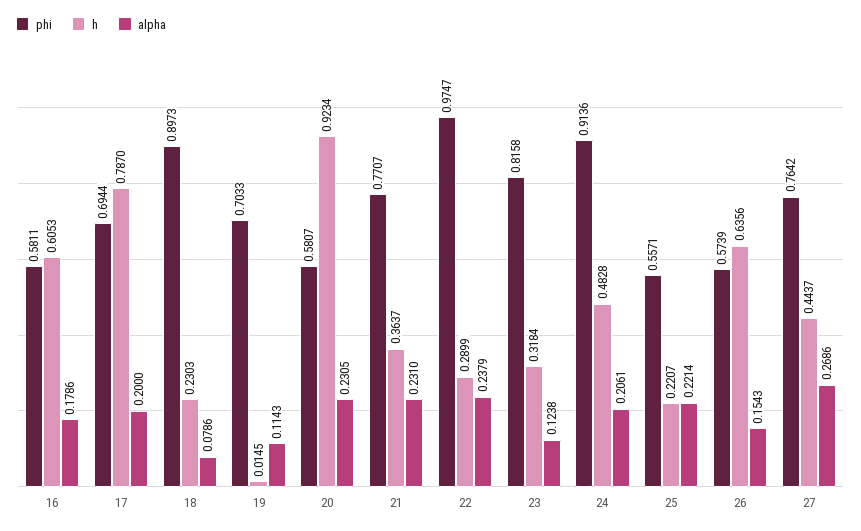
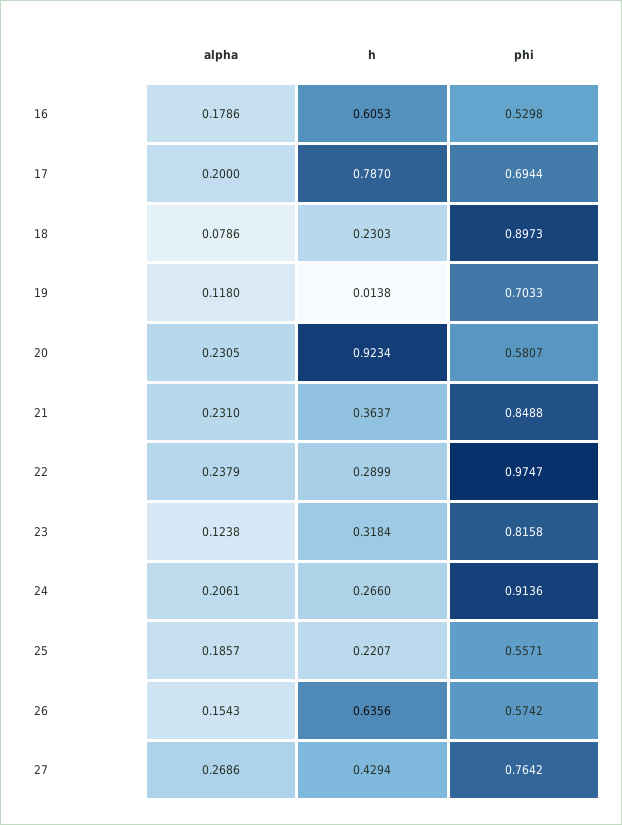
  {
    "phi": {
-     "16": 0.5811,
+     "16": 0.5298,
      "17": 0.6944,
      "18": 0.8973,
      "19": 0.7033,
      "20": 0.5807,
-     "21": 0.7707,
+     "21": 0.8488,
      "22": 0.9747,
      "23": 0.8158,
      "24": 0.9136,
      "25": 0.5571,
-     "26": 0.5739,
+     "26": 0.5742,
      "27": 0.7642
    },
    "h": {
      "16": 0.6053,
      "17": 0.787,
      "18": 0.2303,
-     "19": 0.0145,
+     "19": 0.0138,
      "20": 0.9234,
      "21": 0.3637,
      "22": 0.2899,
      "23": 0.3184,
-     "24": 0.4828,
+     "24": 0.266,
      "25": 0.2207,
      "26": 0.6356,
-     "27": 0.4437
+     "27": 0.4294
    },
    "alpha": {
      "16": 0.1786,
      "17": 0.2,
      "18": 0.0786,
-     "19": 0.1143,
+     "19": 0.118,
      "20": 0.2305,
      "21": 0.231,
      "22": 0.2379,
      "23": 0.1238,
      "24": 0.2061,
-     "25": 0.2214,
+     "25": 0.1857,
      "26": 0.1543,
      "27": 0.2686
    }
  }

